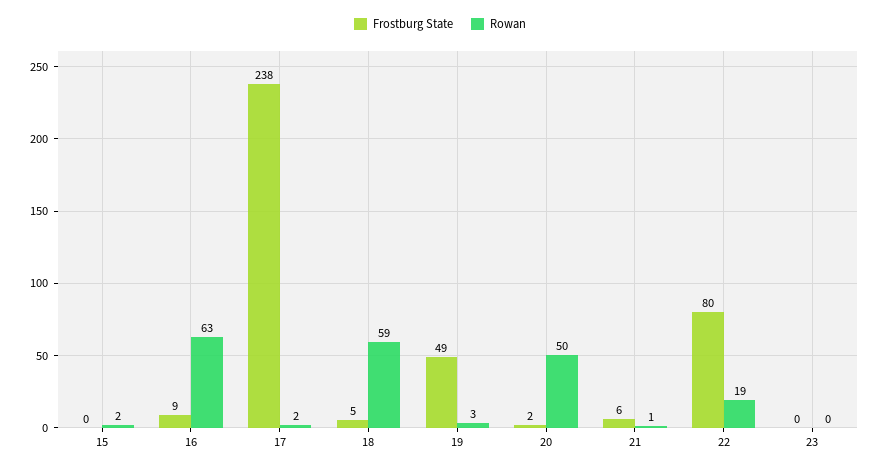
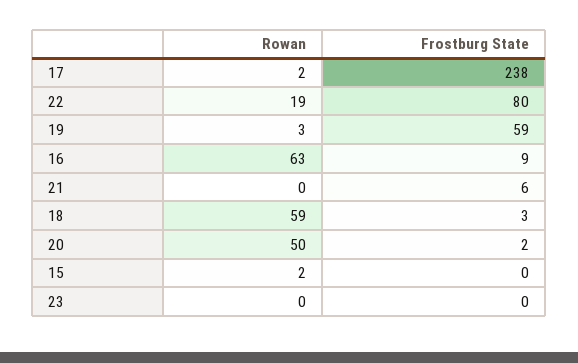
  {
    "Frostburg State": {
      "15": 0,
      "16": 9,
      "17": 238,
-     "18": 5,
+     "18": 3,
-     "19": 49,
+     "19": 59,
      "20": 2,
      "21": 6,
      "22": 80,
      "23": 0
    },
    "Rowan": {
      "15": 2,
      "16": 63,
      "17": 2,
      "18": 59,
      "19": 3,
      "20": 50,
-     "21": 1,
+     "21": 0,
      "22": 19,
      "23": 0
    }
  }

